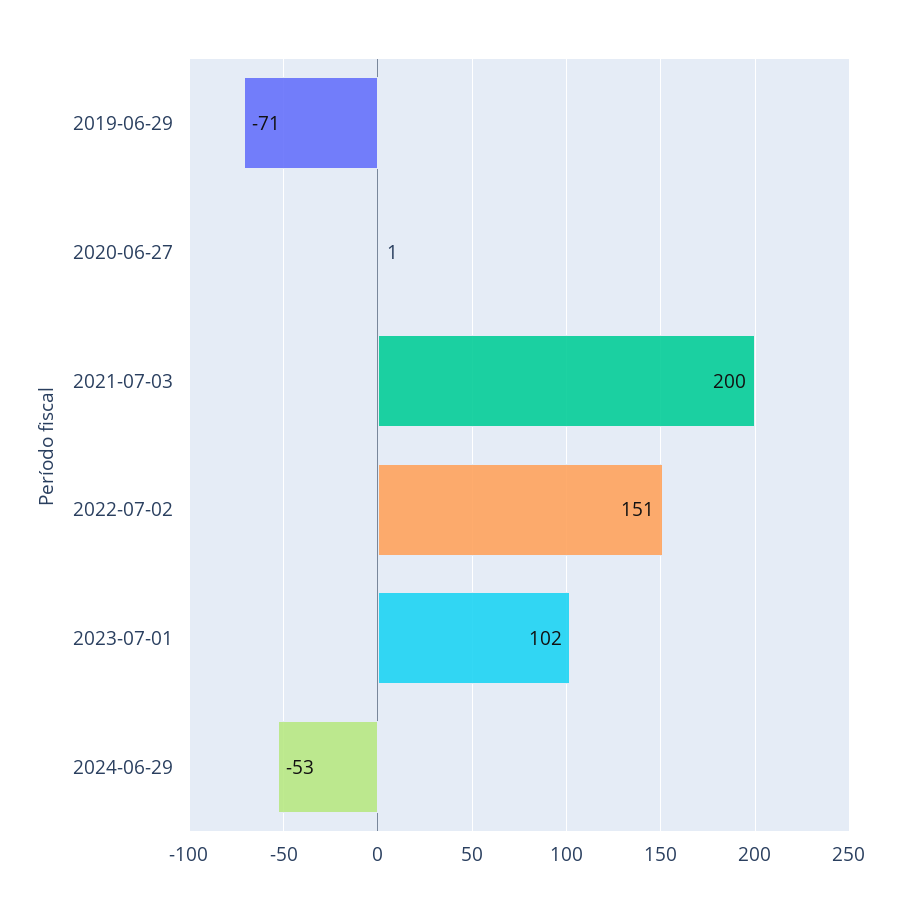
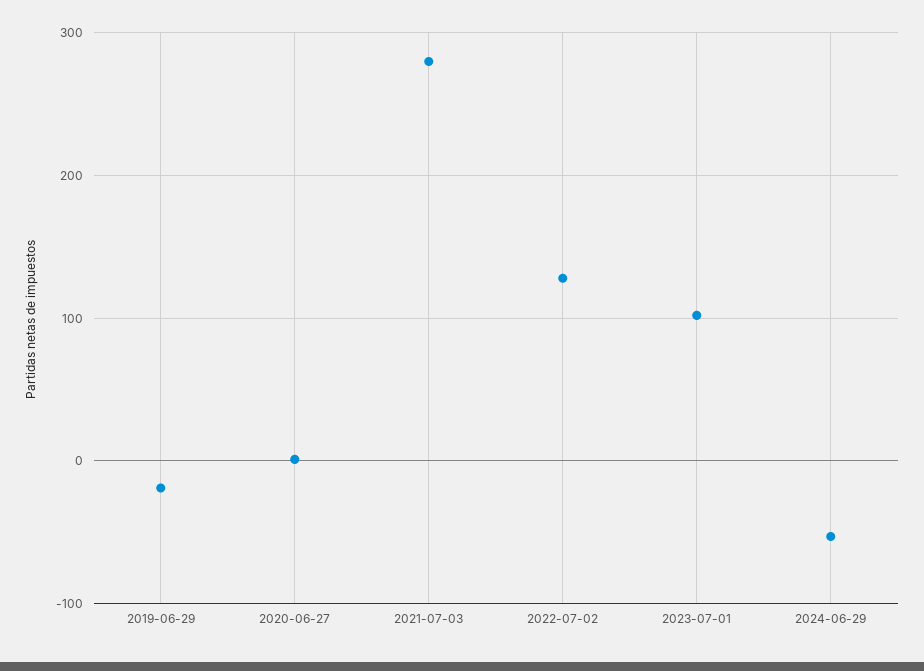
  {
-   "2019-06-29": -71,
+   "2019-06-29": -20,
    "2020-06-27": 1,
-   "2021-07-03": 200,
+   "2021-07-03": 280,
-   "2022-07-02": 151,
+   "2022-07-02": 130,
    "2023-07-01": 102,
    "2024-06-29": -53
  }

